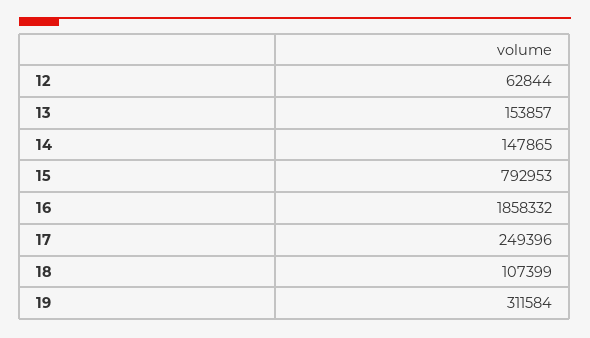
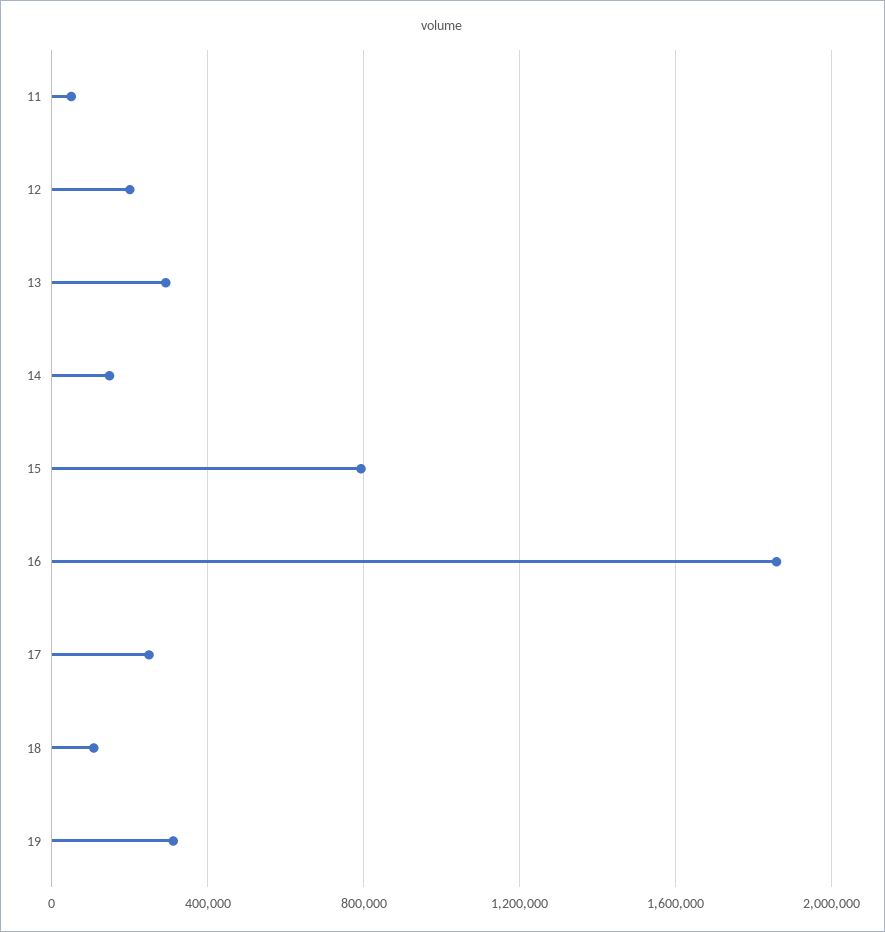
  {
-   "12": 62844,
+   "12": 200000,
-   "13": 153857,
+   "13": 300000,
    "14": 147865,
    "15": 792953,
    "16": 1858332,
    "17": 249396,
    "18": 107399,
-   "19": 311584
+   "19": 311584,
+   "11": 50000
  }

